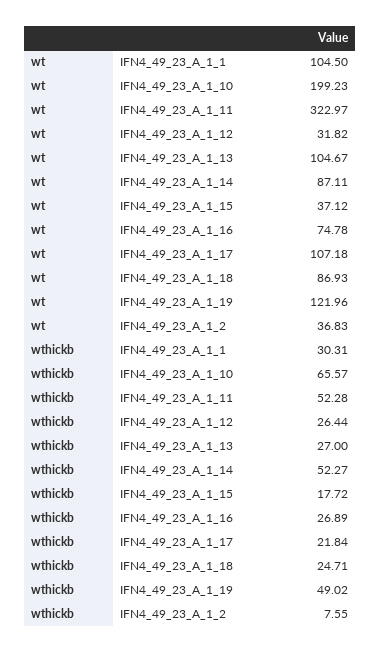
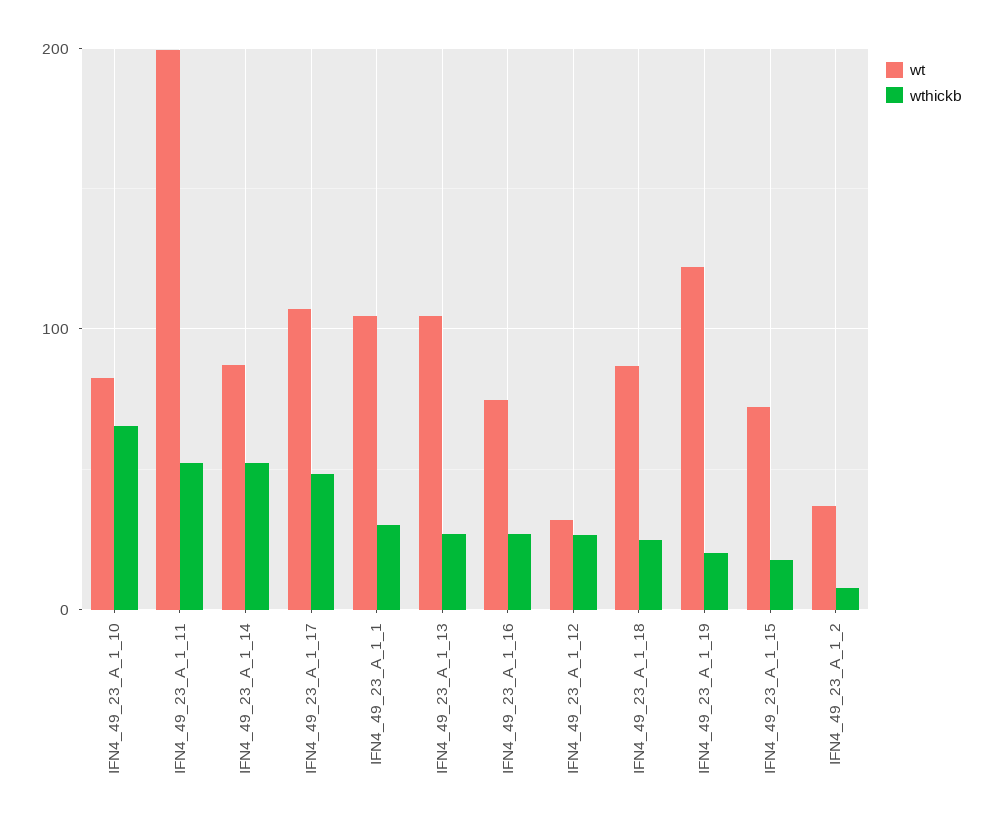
  {
    "wt": {
      "IFN4_49_23_A_1_1": 104.5,
-     "IFN4_49_23_A_1_10": 199.23,
+     "IFN4_49_23_A_1_10": 80,
-     "IFN4_49_23_A_1_11": 322.97,
+     "IFN4_49_23_A_1_11": 200,
      "IFN4_49_23_A_1_12": 31.82,
      "IFN4_49_23_A_1_13": 104.67,
      "IFN4_49_23_A_1_14": 87.11,
-     "IFN4_49_23_A_1_15": 37.12,
+     "IFN4_49_23_A_1_15": 70,
      "IFN4_49_23_A_1_16": 74.78,
      "IFN4_49_23_A_1_17": 107.18,
      "IFN4_49_23_A_1_18": 86.93,
      "IFN4_49_23_A_1_19": 121.96,
      "IFN4_49_23_A_1_2": 36.83
    },
    "wthickb": {
      "IFN4_49_23_A_1_1": 30.31,
      "IFN4_49_23_A_1_10": 65.57,
      "IFN4_49_23_A_1_11": 52.28,
      "IFN4_49_23_A_1_12": 26.44,
      "IFN4_49_23_A_1_13": 27,
      "IFN4_49_23_A_1_14": 52.27,
      "IFN4_49_23_A_1_15": 17.72,
      "IFN4_49_23_A_1_16": 26.89,
-     "IFN4_49_23_A_1_17": 21.84,
+     "IFN4_49_23_A_1_17": 50,
      "IFN4_49_23_A_1_18": 24.71,
-     "IFN4_49_23_A_1_19": 49.02,
+     "IFN4_49_23_A_1_19": 20,
      "IFN4_49_23_A_1_2": 7.55
    }
  }

